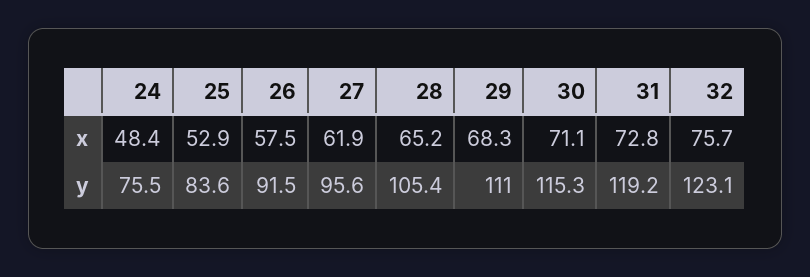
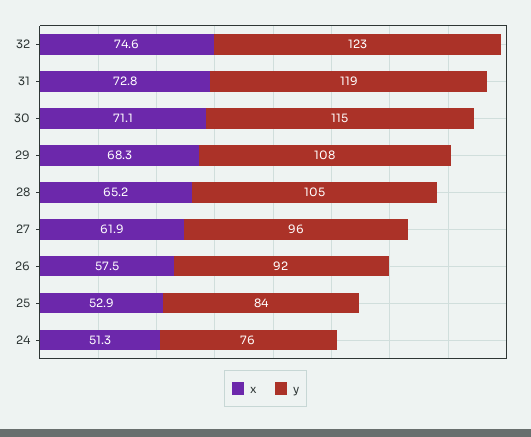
  {
    "x": {
-     "24": 48.4,
+     "24": 51.3,
      "25": 52.9,
      "26": 57.5,
      "27": 61.9,
      "28": 65.2,
      "29": 68.3,
      "30": 71.1,
      "31": 72.8,
-     "32": 75.7
+     "32": 74.6
    },
    "y": {
      "24": 75.5,
      "25": 83.6,
      "26": 91.5,
      "27": 95.6,
      "28": 105.4,
-     "29": 111,
+     "29": 108,
      "30": 115.3,
      "31": 119.2,
      "32": 123.1
    }
  }

